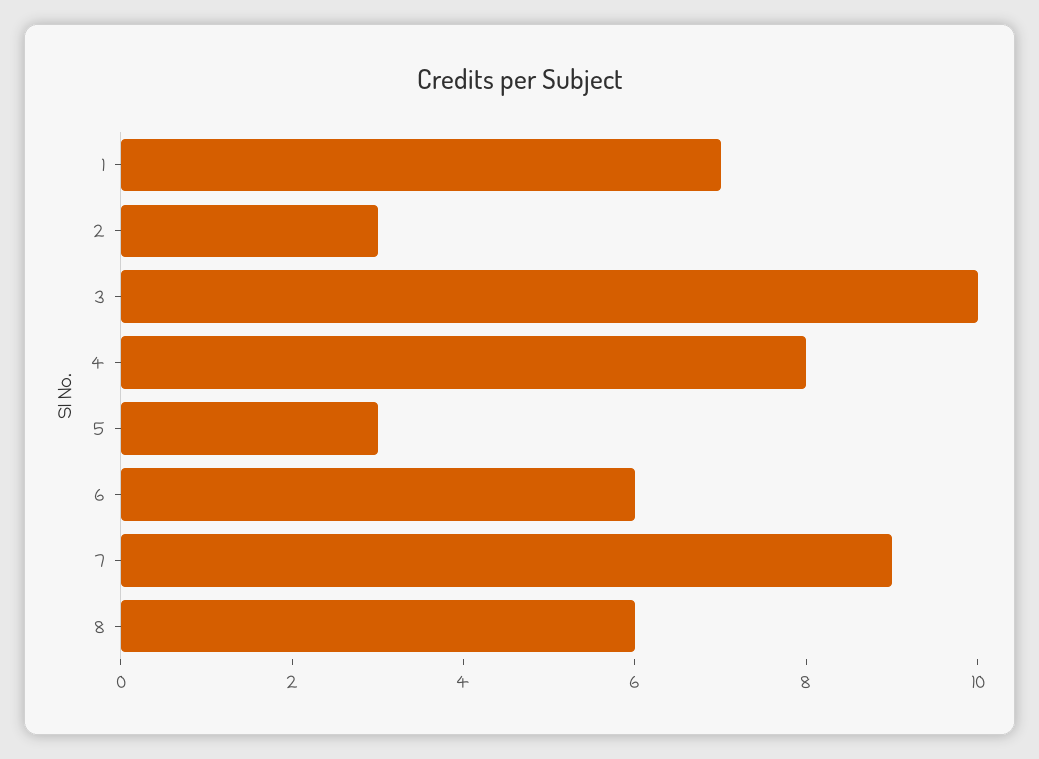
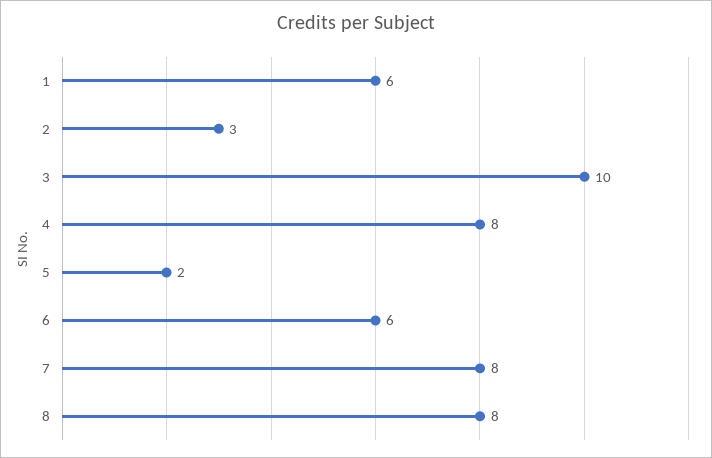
  {
-   "1": 7,
+   "1": 6,
    "2": 3,
    "3": 10,
    "4": 8,
-   "5": 3,
+   "5": 2,
    "6": 6,
-   "7": 9,
+   "7": 8,
-   "8": 6
+   "8": 8
  }

